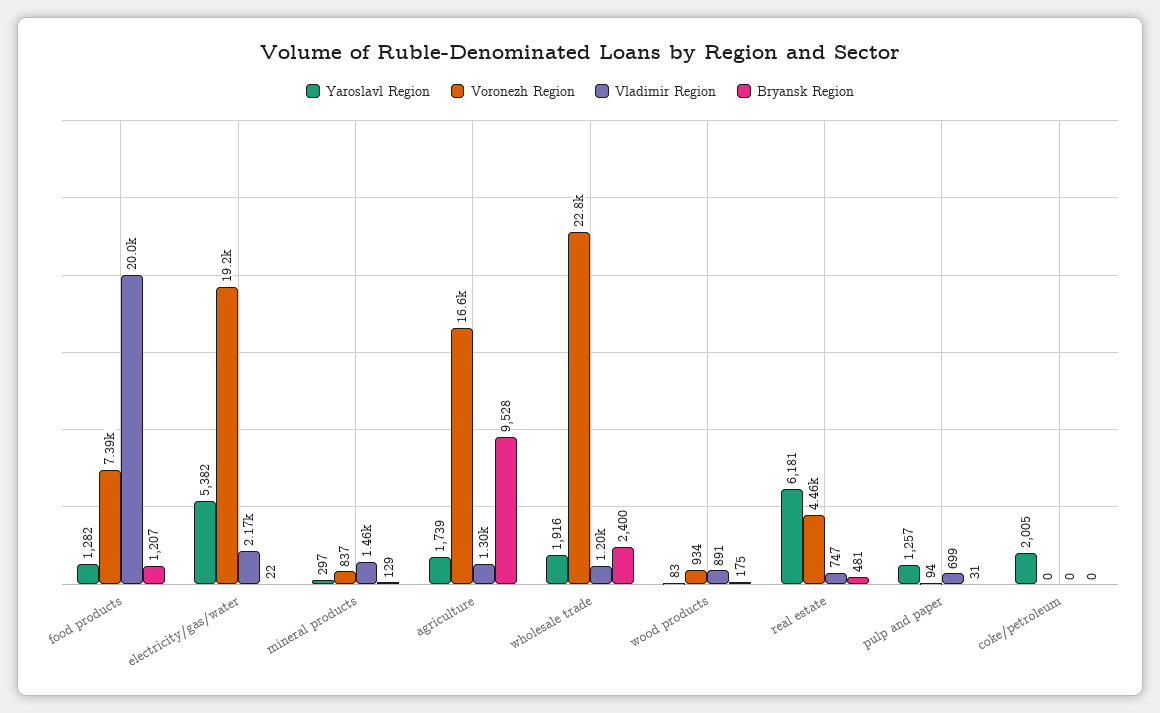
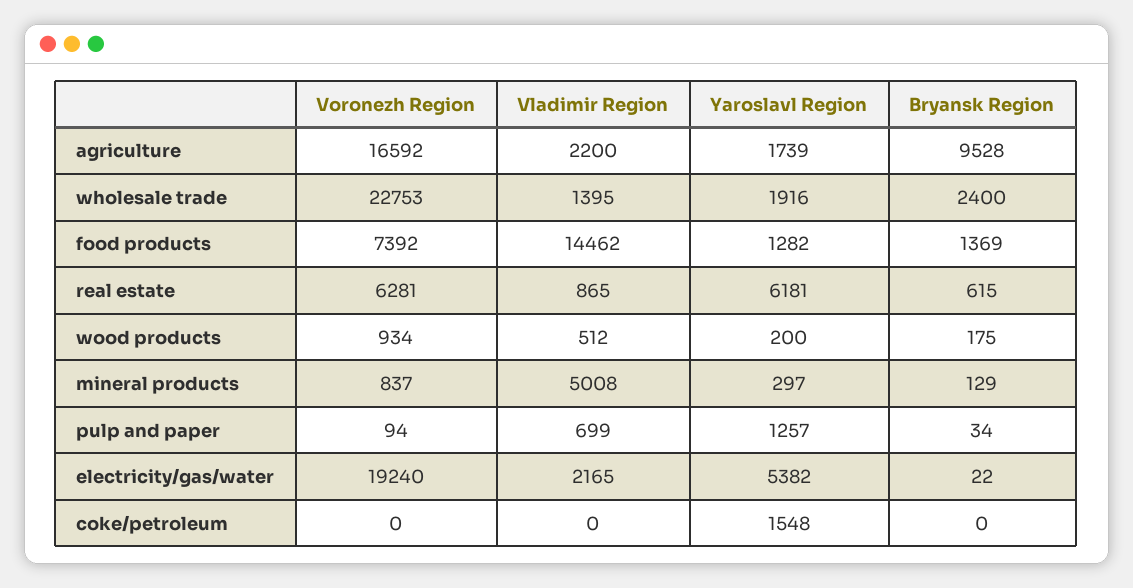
  {
    "Yaroslavl Region": {
      "food products": 1282,
      "electricity/gas/water": 5382,
      "mineral products": 297,
      "agriculture": 1739,
      "wholesale trade": 1916,
-     "wood products": 83,
+     "wood products": 200,
      "real estate": 6181,
      "pulp and paper": 1257,
-     "coke/petroleum": 2005
+     "coke/petroleum": 1548
    },
    "Voronezh Region": {
      "food products": 7392,
      "electricity/gas/water": 19240,
      "mineral products": 837,
      "agriculture": 16592,
      "wholesale trade": 22753,
      "wood products": 934,
-     "real estate": 4460,
+     "real estate": 6281,
      "pulp and paper": 94,
      "coke/petroleum": 0
    },
    "Vladimir Region": {
-     "food products": 20000,
+     "food products": 14462,
      "electricity/gas/water": 2165,
-     "mineral products": 1460,
+     "mineral products": 5008,
-     "agriculture": 1300,
+     "agriculture": 2200,
-     "wholesale trade": 1200,
+     "wholesale trade": 1395,
-     "wood products": 891,
+     "wood products": 512,
-     "real estate": 747,
+     "real estate": 865,
      "pulp and paper": 699,
      "coke/petroleum": 0
    },
    "Bryansk Region": {
-     "food products": 1207,
+     "food products": 1369,
      "electricity/gas/water": 22,
      "mineral products": 129,
      "agriculture": 9528,
      "wholesale trade": 2400,
      "wood products": 175,
-     "real estate": 481,
+     "real estate": 615,
-     "pulp and paper": 31,
+     "pulp and paper": 34,
      "coke/petroleum": 0
    }
  }

